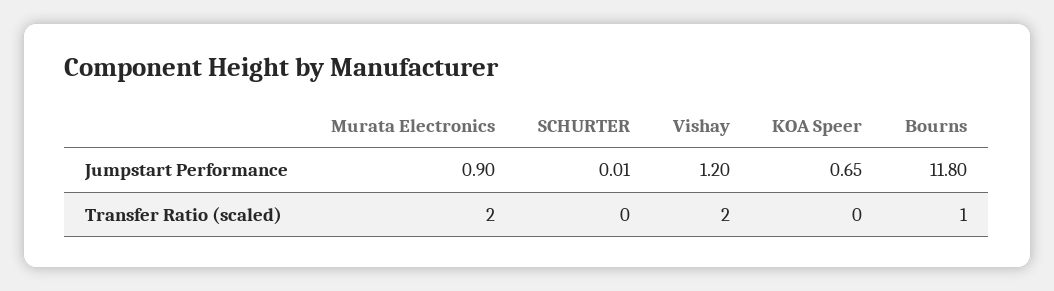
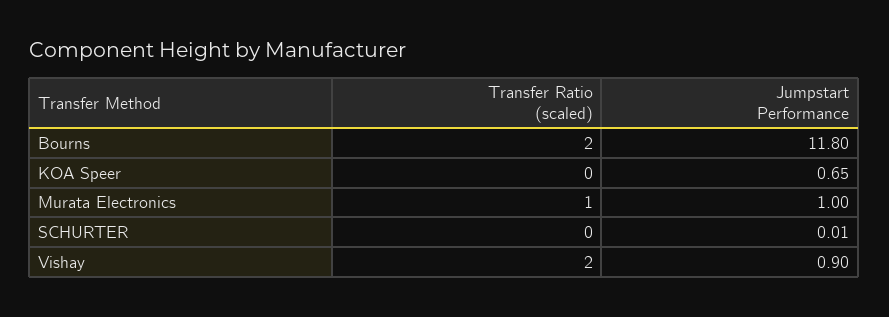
  {
    "Murata Electronics": {
-     "Jumpstart Performance": 0.9,
+     "Jumpstart Performance": 1,
-     "Transfer Ratio (scaled)": 2
+     "Transfer Ratio (scaled)": 1
    },
    "SCHURTER": {
      "Jumpstart Performance": 0.01,
      "Transfer Ratio (scaled)": 0
    },
    "Vishay": {
-     "Jumpstart Performance": 1.2,
+     "Jumpstart Performance": 0.9,
      "Transfer Ratio (scaled)": 2
    },
    "KOA Speer": {
      "Jumpstart Performance": 0.65,
      "Transfer Ratio (scaled)": 0
    },
    "Bourns": {
      "Jumpstart Performance": 11.8,
-     "Transfer Ratio (scaled)": 1
+     "Transfer Ratio (scaled)": 2
    }
  }

